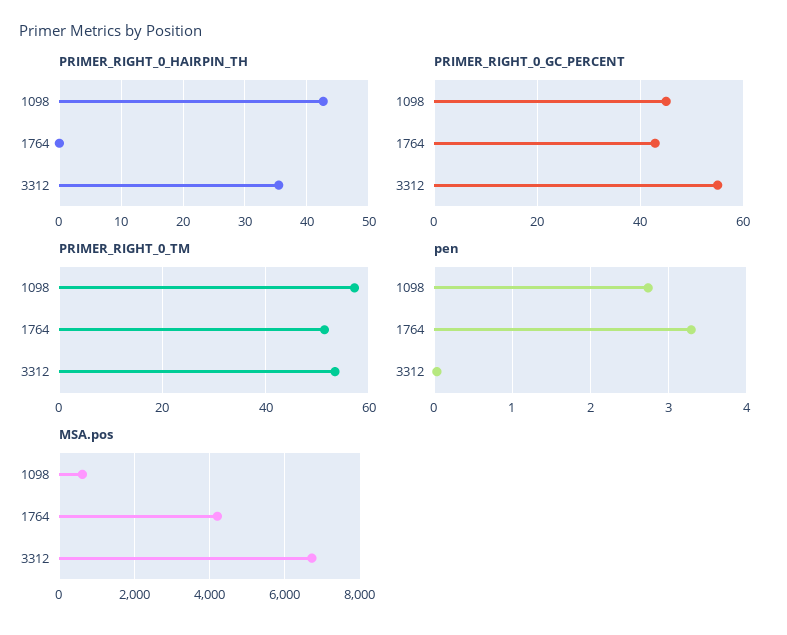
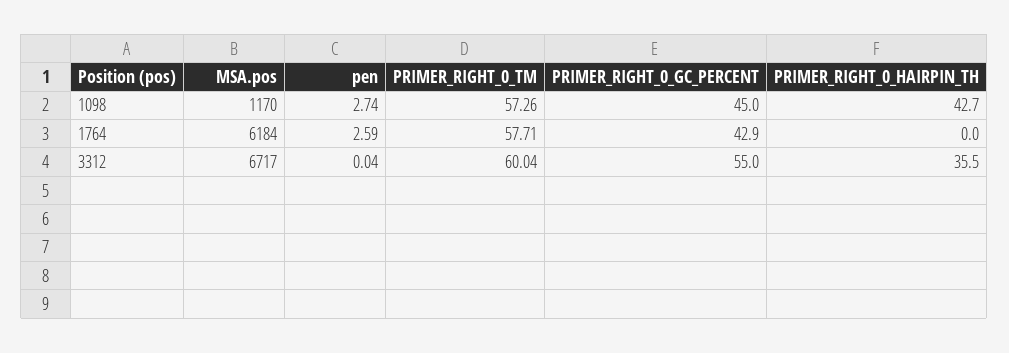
  {
    "PRIMER_RIGHT_0_HAIRPIN_TH": {
      "1098": 42.7,
      "1764": 0,
      "3312": 35.5
    },
    "PRIMER_RIGHT_0_GC_PERCENT": {
      "1098": 45,
      "1764": 42.9,
      "3312": 55
    },
    "PRIMER_RIGHT_0_TM": {
      "1098": 57.26,
-     "1764": 52,
+     "1764": 57.71,
-     "3312": 54
+     "3312": 60.04
    },
    "pen": {
      "1098": 2.74,
-     "1764": 3.3,
+     "1764": 2.59,
      "3312": 0.04
    },
    "MSA.pos": {
-     "1098": 600,
+     "1098": 1170,
-     "1764": 4200,
+     "1764": 6184,
      "3312": 6717
    }
  }

